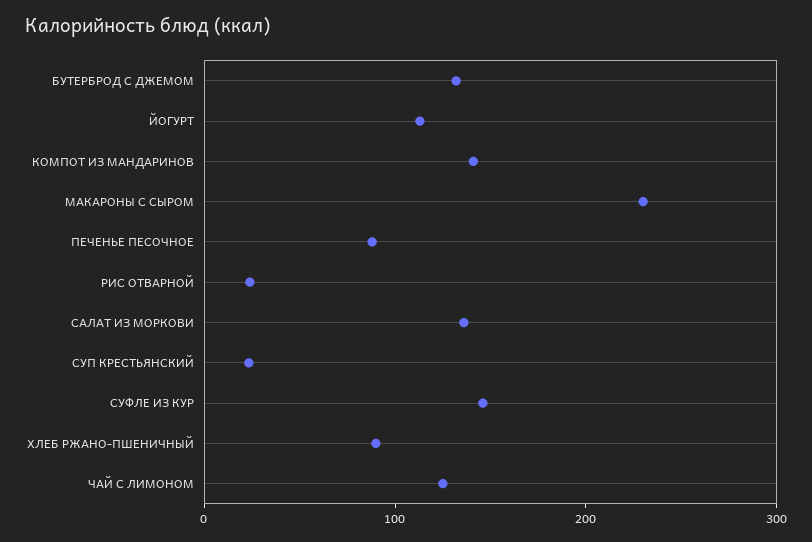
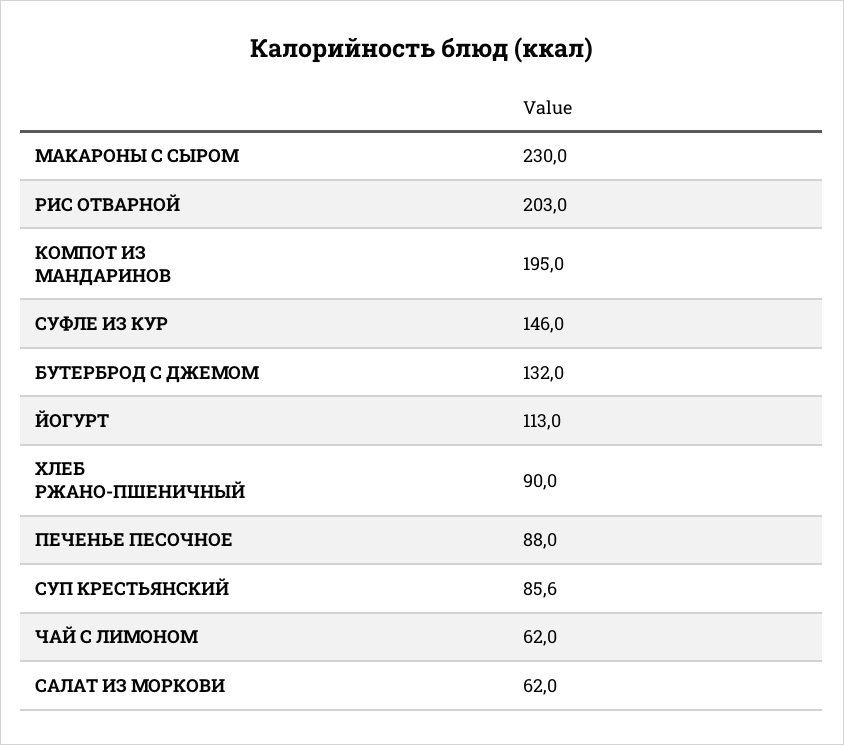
  {
    "БУТЕРБРОД С ДЖЕМОМ": 132,
    "ЙОГУРТ": 113,
-   "КОМПОТ ИЗ МАНДАРИНОВ": 140,
+   "КОМПОТ ИЗ МАНДАРИНОВ": 195,
    "МАКАРОНЫ С СЫРОМ": 230,
    "ПЕЧЕНЬЕ ПЕСОЧНОЕ": 88,
-   "РИС ОТВАРНОЙ": 20,
+   "РИС ОТВАРНОЙ": 203,
-   "САЛАТ ИЗ МОРКОВИ": 140,
+   "САЛАТ ИЗ МОРКОВИ": 62,
-   "СУП КРЕСТЬЯНСКИЙ": 20,
+   "СУП КРЕСТЬЯНСКИЙ": 85.6,
    "СУФЛЕ ИЗ КУР": 146,
    "ХЛЕБ РЖАНО-ПШЕНИЧНЫЙ": 90,
-   "ЧАЙ С ЛИМОНОМ": 120
+   "ЧАЙ С ЛИМОНОМ": 62
  }

